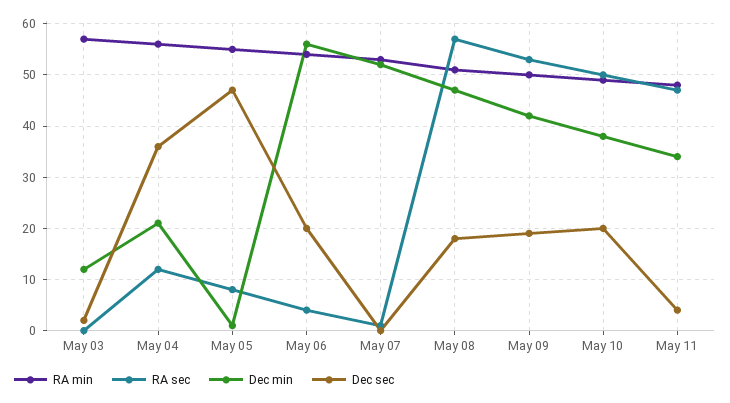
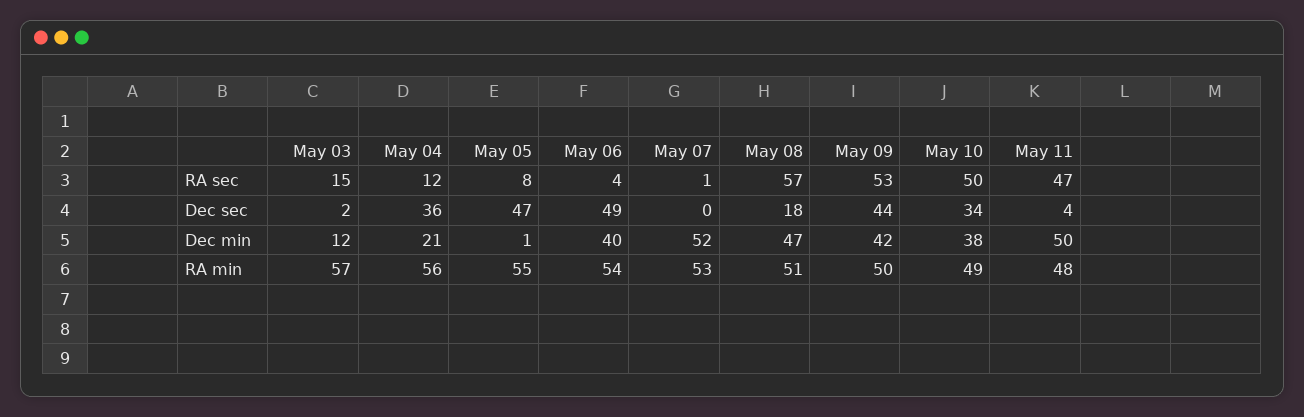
  {
    "RA min": {
      "May 03": 57,
      "May 04": 56,
      "May 05": 55,
      "May 06": 54,
      "May 07": 53,
      "May 08": 51,
      "May 09": 50,
      "May 10": 49,
      "May 11": 48
    },
    "RA sec": {
-     "May 03": 0,
+     "May 03": 15,
      "May 04": 12,
      "May 05": 8,
      "May 06": 4,
      "May 07": 1,
      "May 08": 57,
      "May 09": 53,
      "May 10": 50,
      "May 11": 47
    },
    "Dec min": {
      "May 03": 12,
      "May 04": 21,
      "May 05": 1,
-     "May 06": 55,
+     "May 06": 40,
      "May 07": 52,
      "May 08": 47,
      "May 09": 42,
      "May 10": 38,
-     "May 11": 35
+     "May 11": 50
    },
    "Dec sec": {
      "May 03": 2,
      "May 04": 36,
      "May 05": 47,
-     "May 06": 20,
+     "May 06": 49,
      "May 07": 0,
      "May 08": 18,
-     "May 09": 20,
+     "May 09": 44,
-     "May 10": 20,
+     "May 10": 34,
      "May 11": 4
    }
  }

